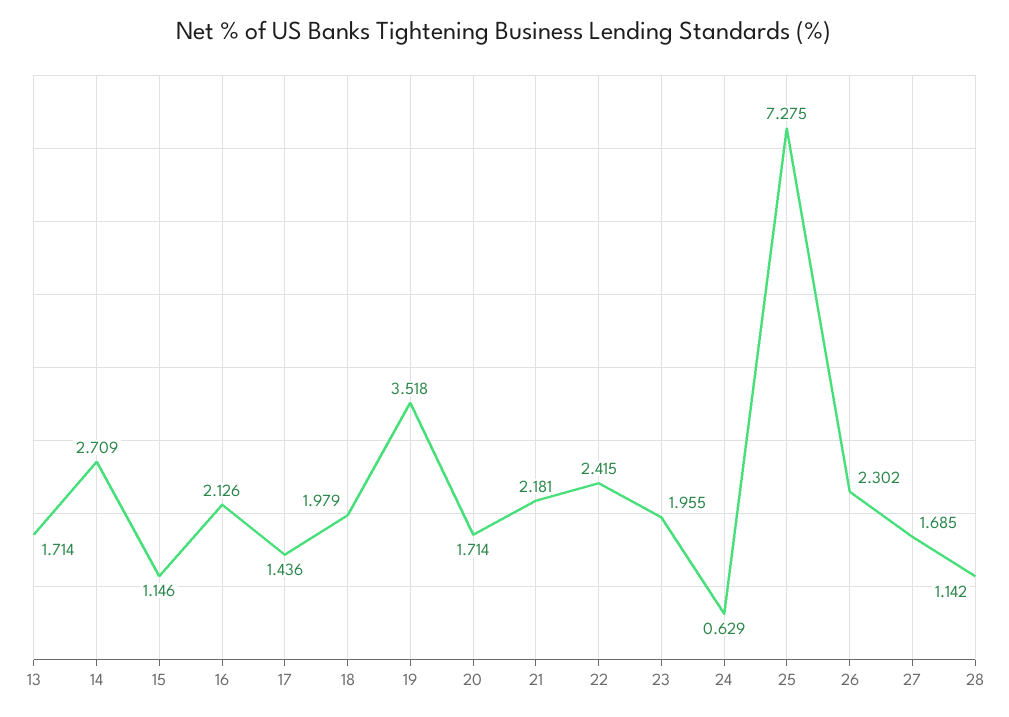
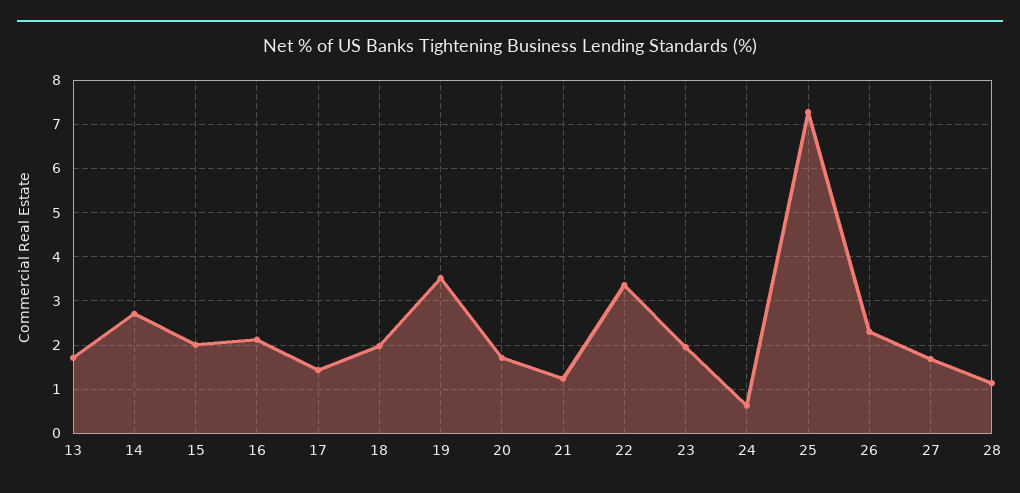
  {
    "13": 1.714,
    "14": 2.709,
-   "15": 1.146,
+   "15": 2,
    "16": 2.126,
    "17": 1.436,
    "18": 1.979,
    "19": 3.518,
    "20": 1.714,
-   "21": 2.181,
+   "21": 1.2,
-   "22": 2.415,
+   "22": 3.4,
    "23": 1.955,
    "24": 0.629,
    "25": 7.275,
    "26": 2.302,
    "27": 1.685,
    "28": 1.142
  }

